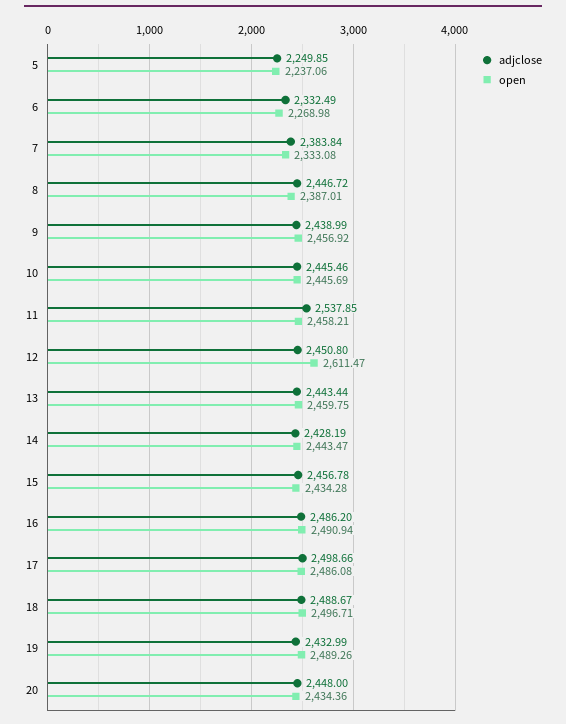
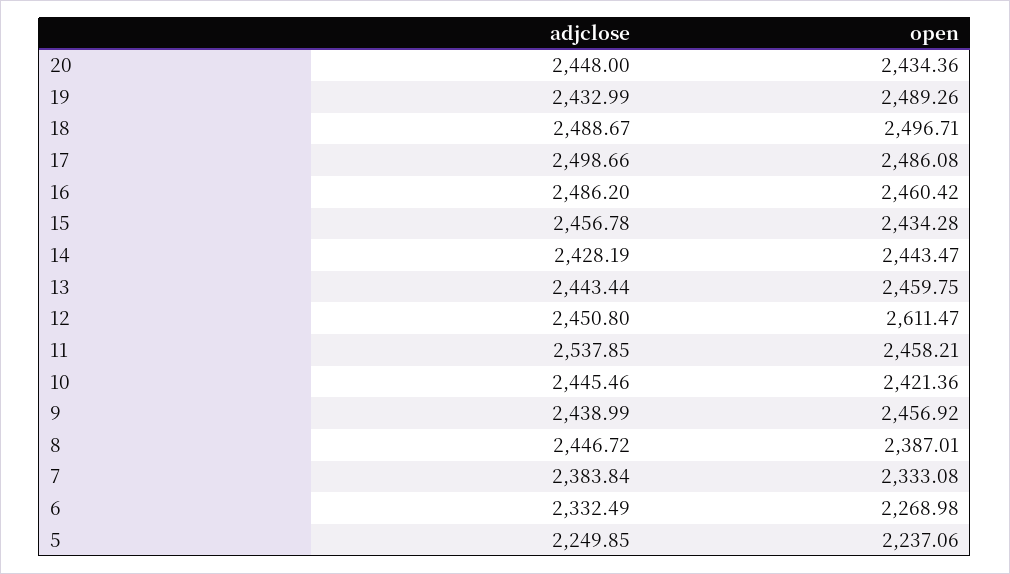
  {
    "adjclose": {
      "5": 2249.85,
      "6": 2332.49,
      "7": 2383.84,
      "8": 2446.72,
      "9": 2438.99,
      "10": 2445.46,
      "11": 2537.85,
      "12": 2450.8,
      "13": 2443.44,
      "14": 2428.19,
      "15": 2456.78,
      "16": 2486.2,
      "17": 2498.66,
      "18": 2488.67,
      "19": 2432.99,
      "20": 2448
    },
    "open": {
      "5": 2237.06,
      "6": 2268.98,
      "7": 2333.08,
      "8": 2387.01,
      "9": 2456.92,
-     "10": 2445.69,
+     "10": 2421.36,
      "11": 2458.21,
      "12": 2611.47,
      "13": 2459.75,
      "14": 2443.47,
      "15": 2434.28,
-     "16": 2490.94,
+     "16": 2460.42,
      "17": 2486.08,
      "18": 2496.71,
      "19": 2489.26,
      "20": 2434.36
    }
  }

